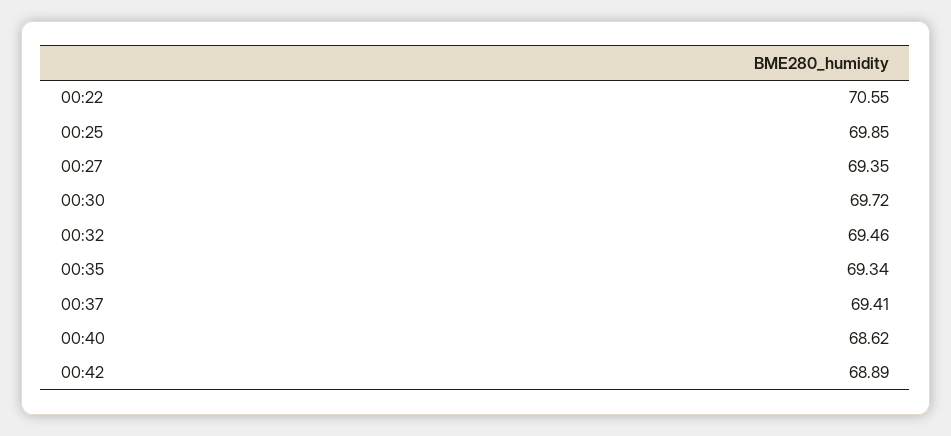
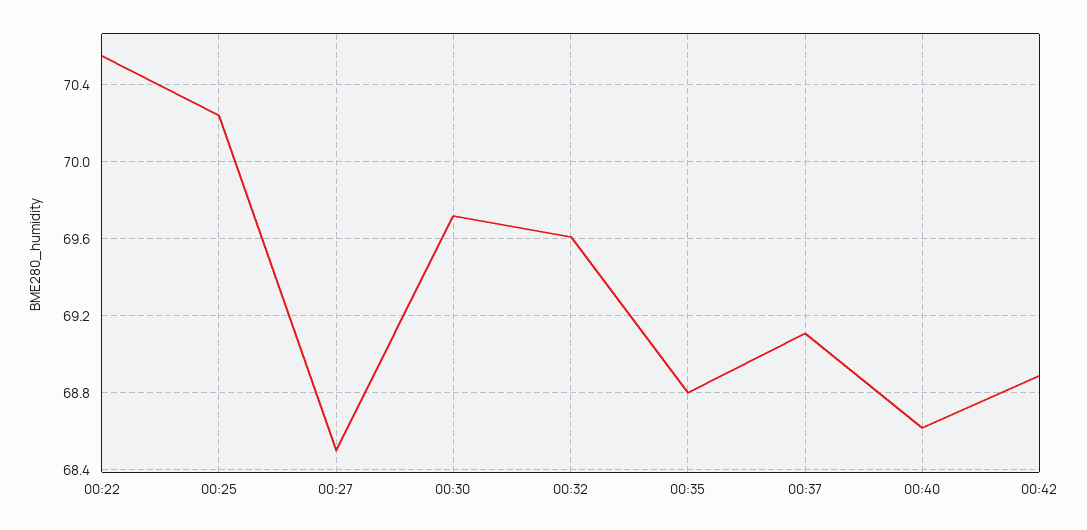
  {
    "00:22": 70.55,
-   "00:25": 69.85,
+   "00:25": 70.25,
-   "00:27": 69.35,
+   "00:27": 68.5,
    "00:30": 69.72,
-   "00:32": 69.46,
+   "00:32": 69.6,
-   "00:35": 69.34,
+   "00:35": 68.8,
-   "00:37": 69.41,
+   "00:37": 69.1,
    "00:40": 68.62,
    "00:42": 68.89
  }

